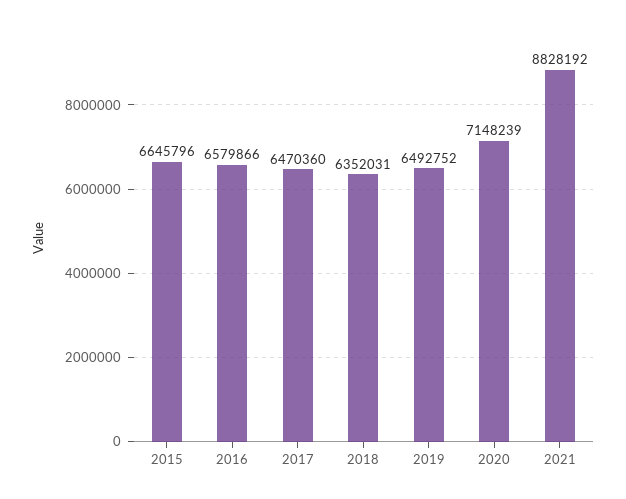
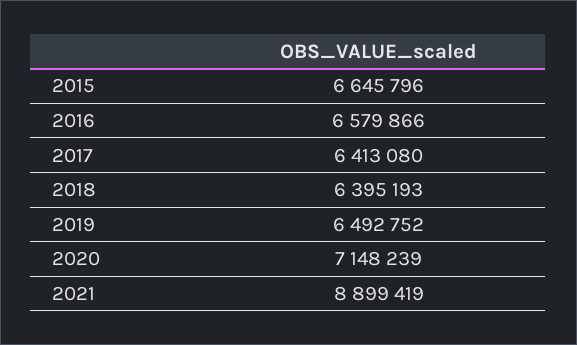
  {
    "2015": 6645796,
    "2016": 6579866,
-   "2017": 6470360,
+   "2017": 6413080,
-   "2018": 6352031,
+   "2018": 6395193,
    "2019": 6492752,
    "2020": 7148239,
-   "2021": 8828192
+   "2021": 8899419
  }

